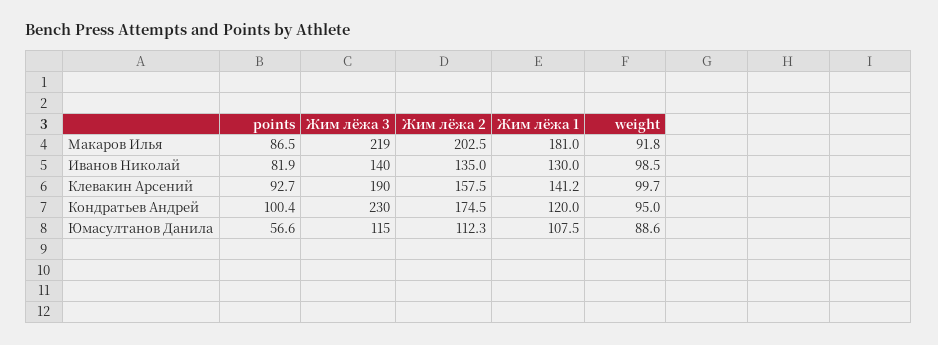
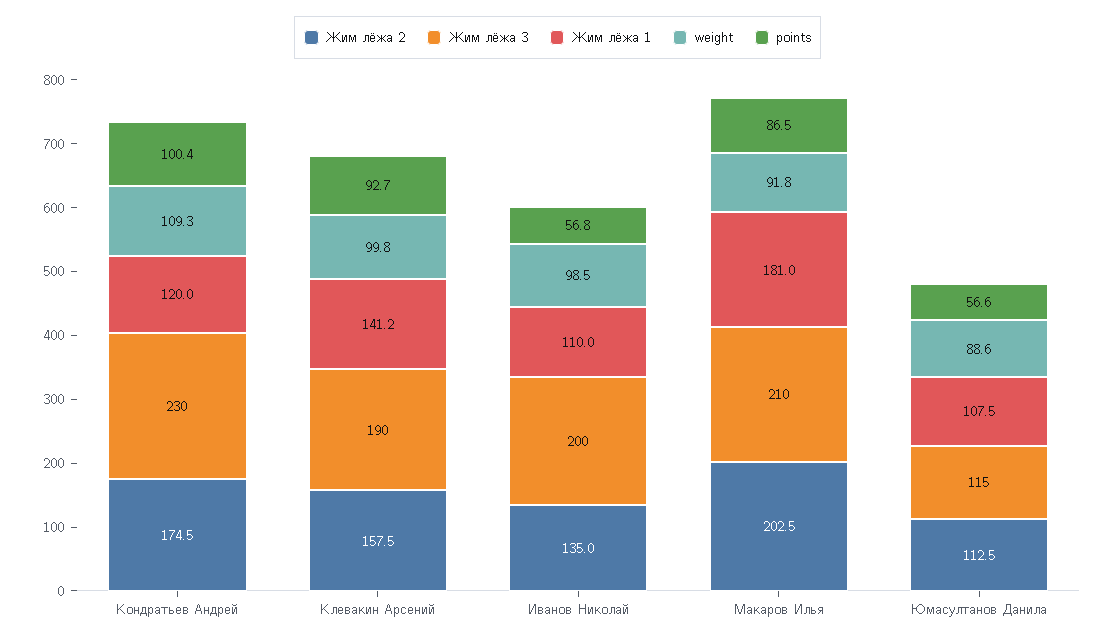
  {
    "points": {
      "Макаров Илья": 86.5,
-     "Иванов Николай": 81.9,
+     "Иванов Николай": 56.8,
      "Клевакин Арсений": 92.7,
      "Кондратьев Андрей": 100.4,
      "Юмасултанов Данила": 56.6
    },
    "Жим лёжа 3": {
-     "Макаров Илья": 219,
+     "Макаров Илья": 210,
-     "Иванов Николай": 140,
+     "Иванов Николай": 200,
      "Клевакин Арсений": 190,
      "Кондратьев Андрей": 230,
      "Юмасултанов Данила": 115
    },
    "Жим лёжа 2": {
      "Макаров Илья": 202.5,
      "Иванов Николай": 135,
      "Клевакин Арсений": 157.5,
      "Кондратьев Андрей": 174.5,
-     "Юмасултанов Данила": 112.3
+     "Юмасултанов Данила": 112.5
    },
    "Жим лёжа 1": {
      "Макаров Илья": 181,
-     "Иванов Николай": 130,
+     "Иванов Николай": 110,
      "Клевакин Арсений": 141.2,
      "Кондратьев Андрей": 120,
      "Юмасултанов Данила": 107.5
    },
    "weight": {
      "Макаров Илья": 91.8,
      "Иванов Николай": 98.5,
-     "Клевакин Арсений": 99.7,
+     "Клевакин Арсений": 99.8,
-     "Кондратьев Андрей": 95,
+     "Кондратьев Андрей": 109.3,
      "Юмасултанов Данила": 88.6
    }
  }

